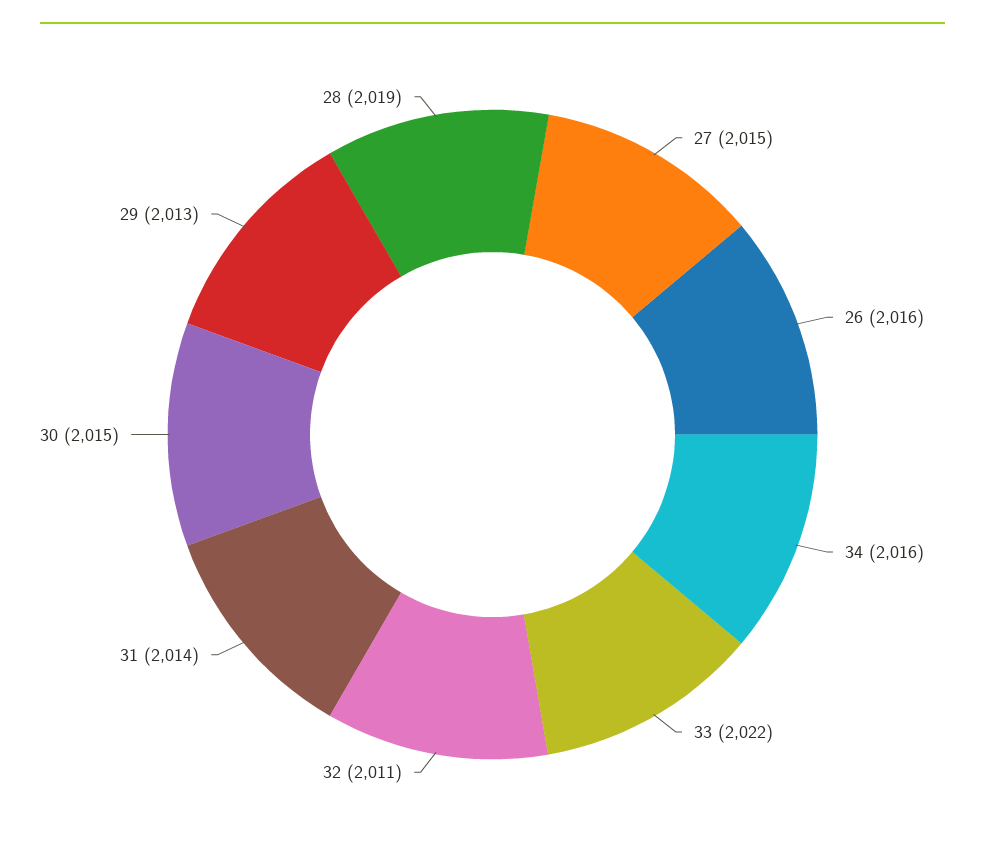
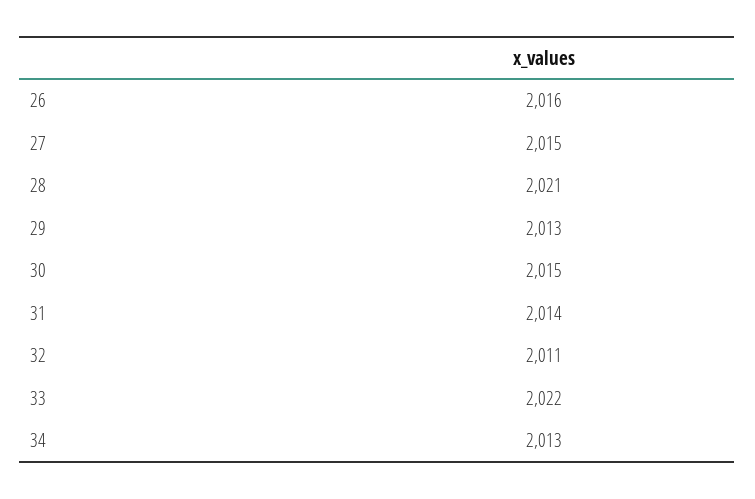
  {
    "27": 2015,
    "26": 2016,
-   "34": 2016,
+   "34": 2013,
    "33": 2022,
    "32": 2011,
    "31": 2014,
    "30": 2015,
    "29": 2013,
-   "28": 2019
+   "28": 2021
  }

